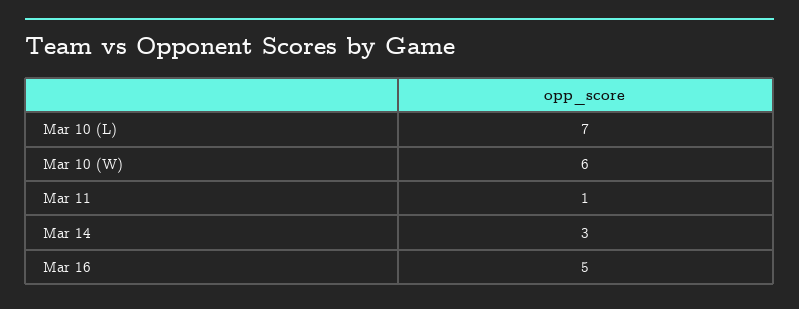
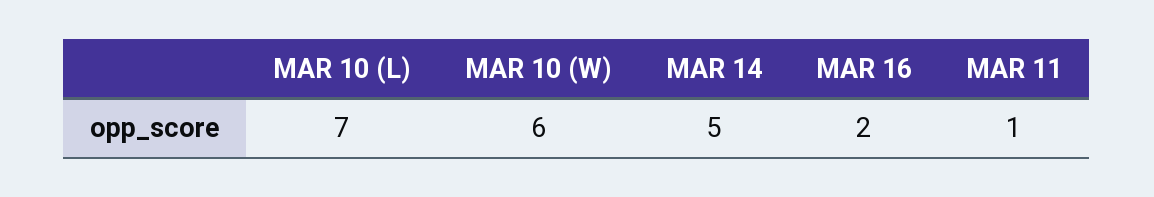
  {
    "Mar 10 (L)": 7,
    "Mar 10 (W)": 6,
    "Mar 11": 1,
-   "Mar 14": 3,
+   "Mar 14": 5,
-   "Mar 16": 5
+   "Mar 16": 2
  }

